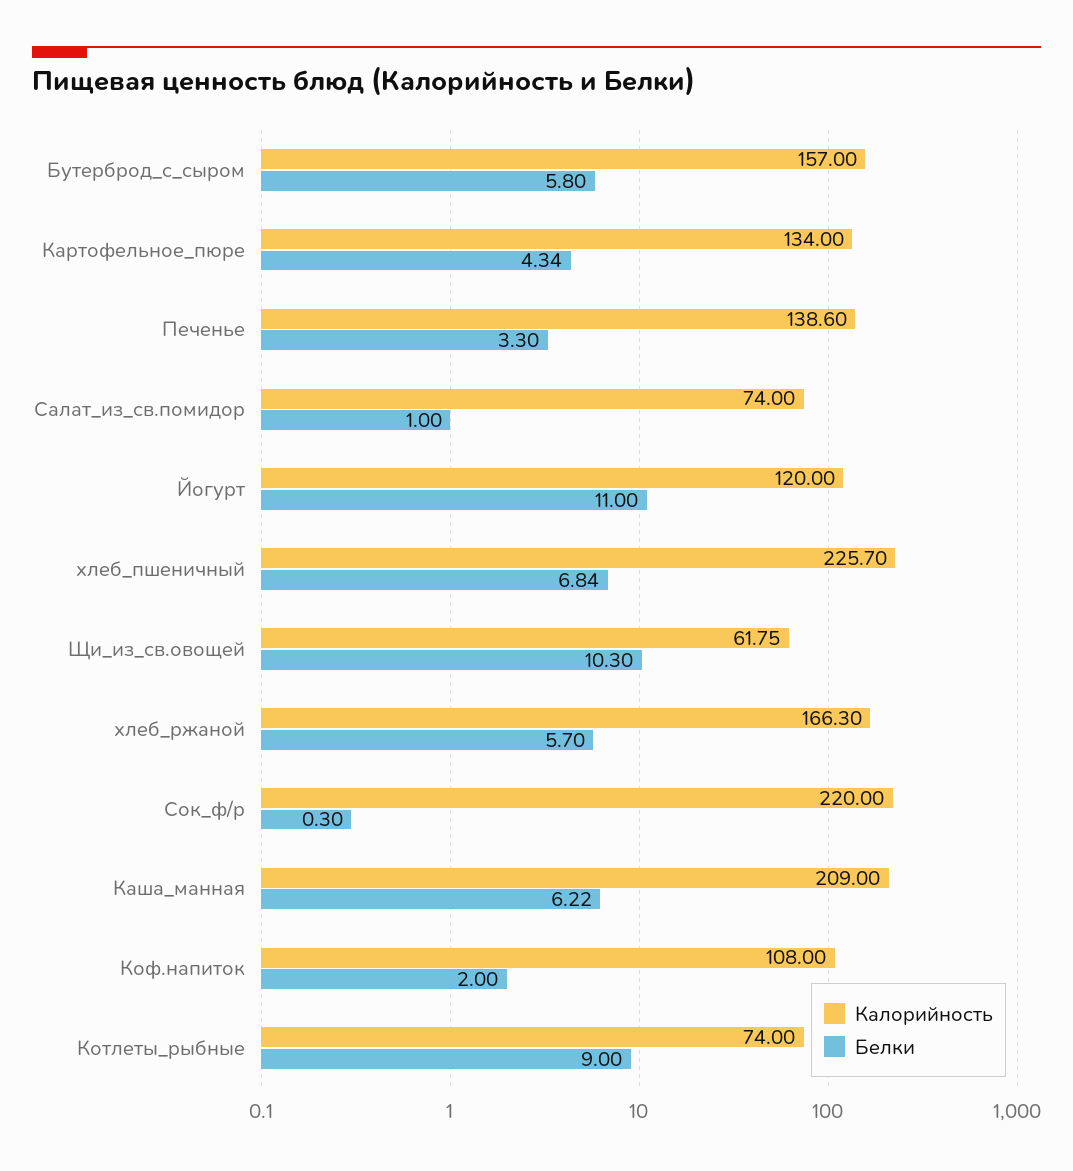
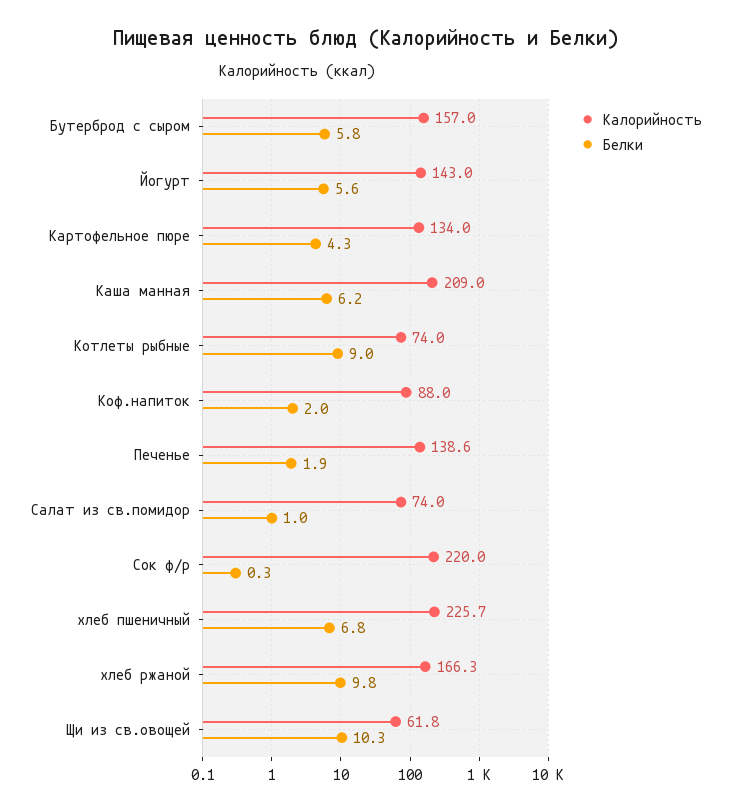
  {
    "Калорийность": {
      "Бутерброд_с_сыром": 157,
      "Картофельное_пюре": 134,
      "Печенье": 138.6,
      "Салат_из_св.помидор": 74,
-     "Йогурт": 120,
+     "Йогурт": 143,
      "хлеб_пшеничный": 225.7,
      "Щи_из_св.овощей": 61.75,
      "хлеб_ржаной": 166.3,
      "Сок_ф/р": 220,
      "Каша_манная": 209,
-     "Коф.напиток": 108,
+     "Коф.напиток": 88,
      "Котлеты_рыбные": 74
    },
    "Белки": {
      "Бутерброд_с_сыром": 5.8,
      "Картофельное_пюре": 4.34,
-     "Печенье": 3.3,
+     "Печенье": 1.9,
      "Салат_из_св.помидор": 1,
-     "Йогурт": 11,
+     "Йогурт": 5.6,
      "хлеб_пшеничный": 6.84,
      "Щи_из_св.овощей": 10.3,
-     "хлеб_ржаной": 5.7,
+     "хлеб_ржаной": 9.8,
      "Сок_ф/р": 0.3,
      "Каша_манная": 6.22,
      "Коф.напиток": 2,
      "Котлеты_рыбные": 9
    }
  }

